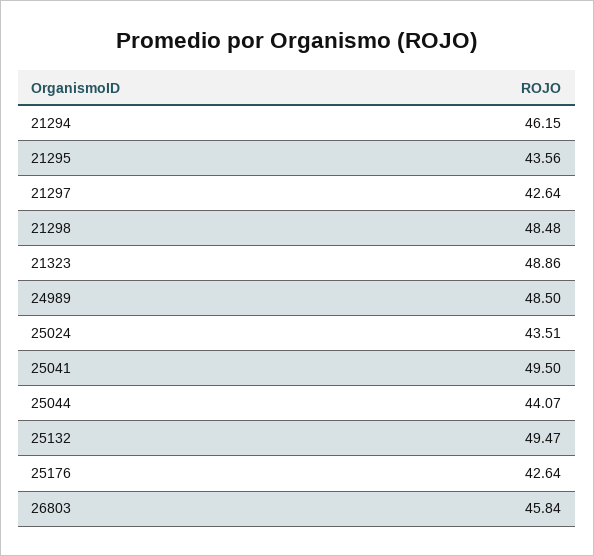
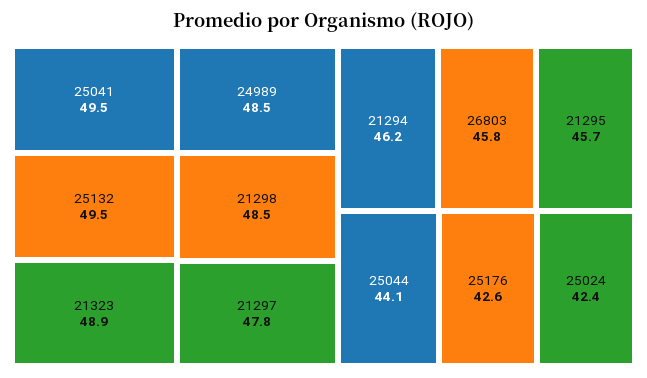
  {
    "21294": 46.15,
-   "21295": 43.56,
+   "21295": 45.7,
-   "21297": 42.64,
+   "21297": 47.8,
    "21298": 48.48,
    "21323": 48.86,
    "24989": 48.5,
-   "25024": 43.51,
+   "25024": 42.4,
    "25041": 49.5,
    "25044": 44.07,
    "25132": 49.47,
    "25176": 42.64,
    "26803": 45.84
  }

